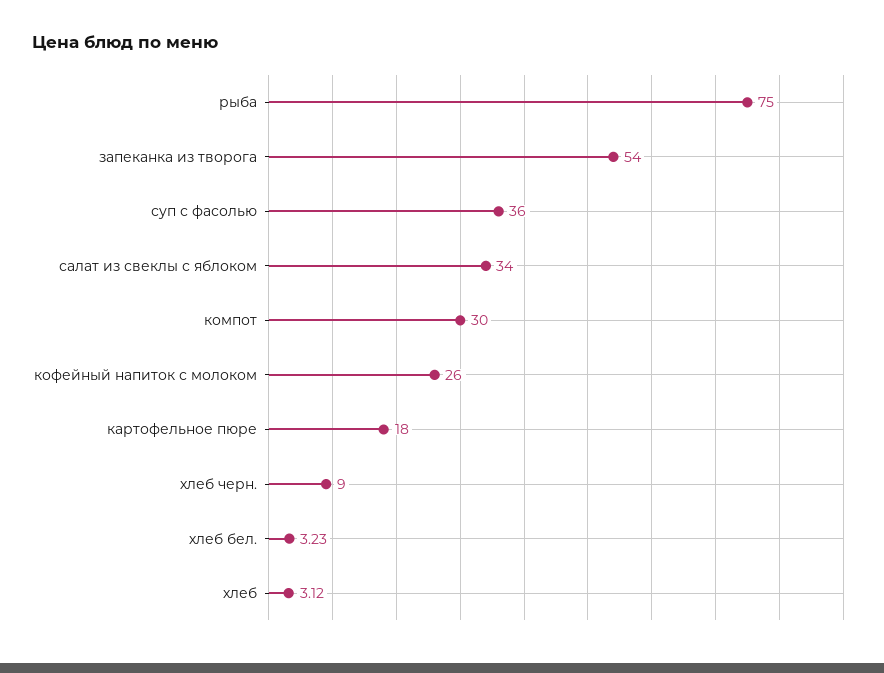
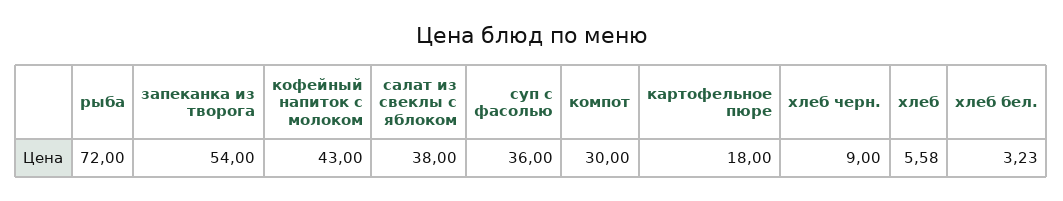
  {
-   "рыба": 75,
+   "рыба": 72,
    "запеканка из творога": 54,
    "суп с фасолью": 36,
-   "салат из свеклы с яблоком": 34,
+   "салат из свеклы с яблоком": 38,
    "компот": 30,
-   "кофейный напиток с молоком": 26,
+   "кофейный напиток с молоком": 43,
    "картофельное пюре": 18,
    "хлеб черн.": 9,
    "хлеб бел.": 3.23,
-   "хлеб": 3.12
+   "хлеб": 5.58
  }

